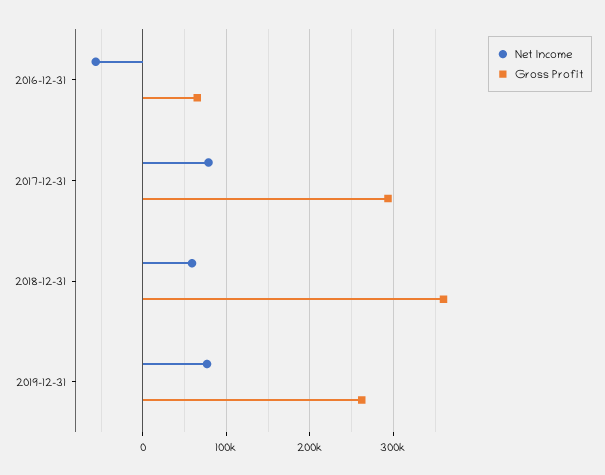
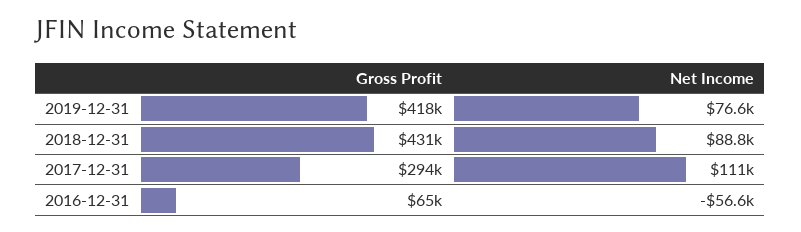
  {
    "Net Income": {
      "2016-12-31": -56600,
-     "2017-12-31": 80000,
+     "2017-12-31": 111000,
-     "2018-12-31": 60000,
+     "2018-12-31": 88800,
      "2019-12-31": 76600
    },
    "Gross Profit": {
      "2016-12-31": 65000,
      "2017-12-31": 294000,
-     "2018-12-31": 360000,
+     "2018-12-31": 431000,
-     "2019-12-31": 260000
+     "2019-12-31": 418000
    }
  }

